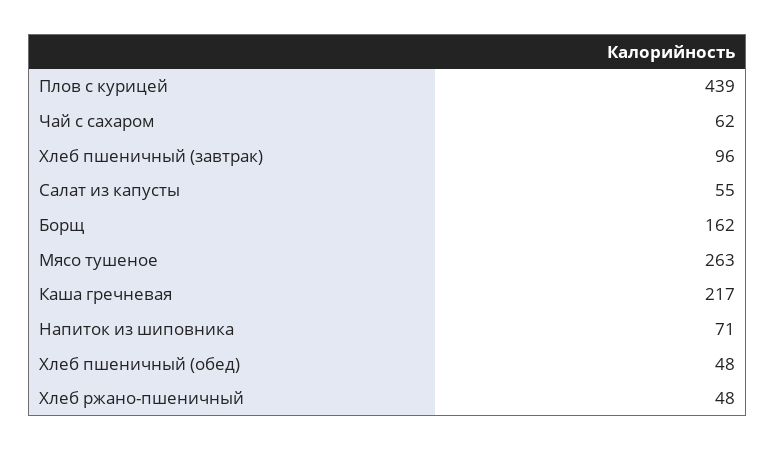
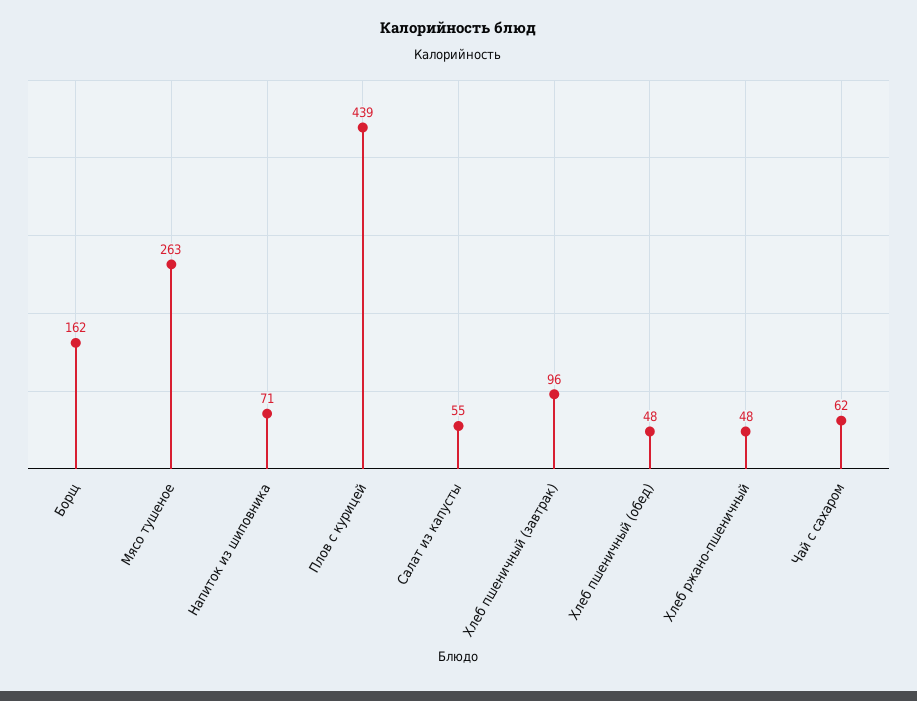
  {
    "Плов с курицей": 439,
    "Чай с сахаром": 62,
    "Хлеб пшеничный (завтрак)": 96,
    "Салат из капусты": 55,
    "Борщ": 162,
    "Мясо тушеное": 263,
-   "Каша гречневая": 217,
    "Напиток из шиповника": 71,
    "Хлеб пшеничный (обед)": 48,
    "Хлеб ржано-пшеничный": 48
  }

